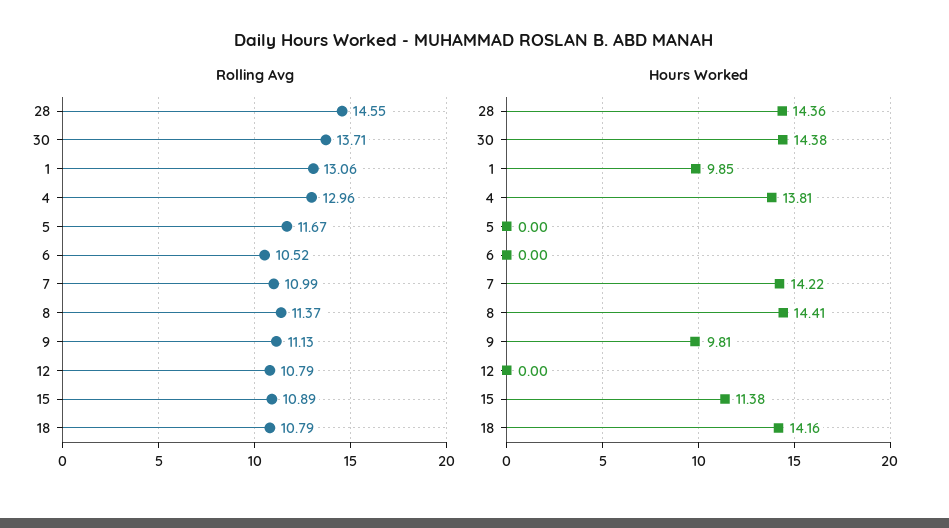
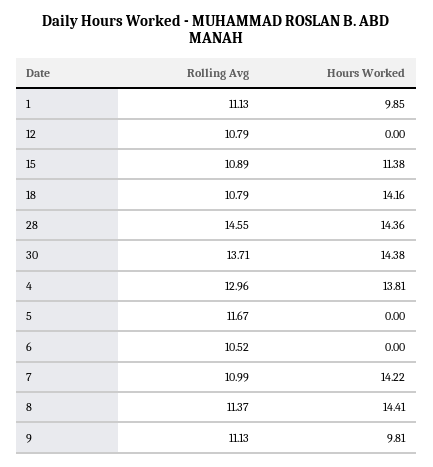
  {
    "Rolling Avg": {
      "28": 14.55,
      "30": 13.71,
-     "1": 13.06,
+     "1": 11.13,
      "4": 12.96,
      "5": 11.67,
      "6": 10.52,
      "7": 10.99,
      "8": 11.37,
      "9": 11.13,
      "12": 10.79,
      "15": 10.89,
      "18": 10.79
    },
    "Hours Worked": {
      "28": 14.36,
      "30": 14.38,
      "1": 9.85,
      "4": 13.81,
      "5": 0,
      "6": 0,
      "7": 14.22,
      "8": 14.41,
      "9": 9.81,
      "12": 0,
      "15": 11.38,
      "18": 14.16
    }
  }

